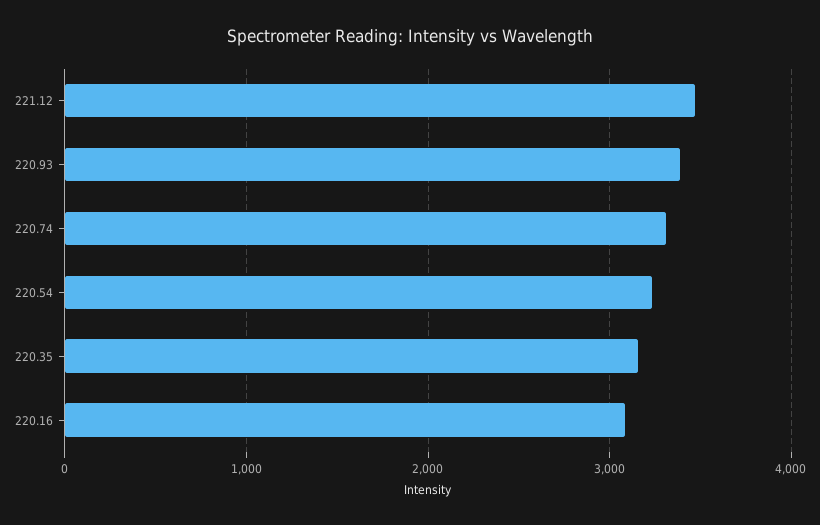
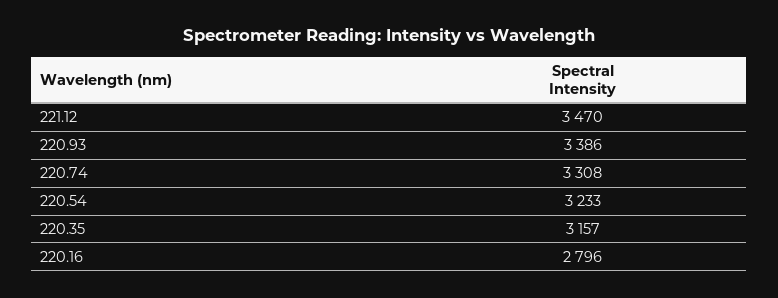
  {
    "221.12": 3470,
    "220.93": 3386,
    "220.74": 3308,
    "220.54": 3233,
    "220.35": 3157,
-   "220.16": 3100
+   "220.16": 2796
  }

